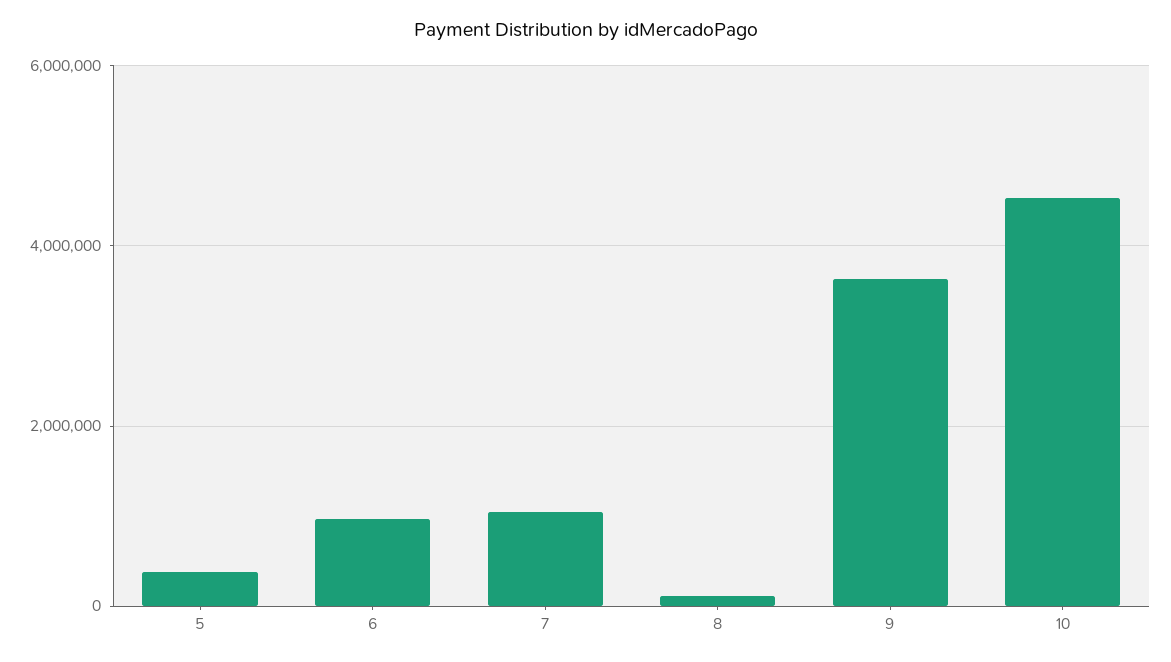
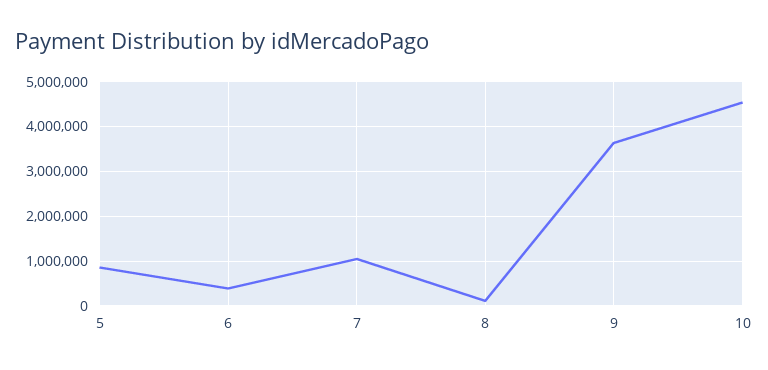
  {
-   "5": 400000,
+   "5": 800000,
-   "6": 1000000,
+   "6": 400000,
    "7": 1000000,
    "8": 200000,
    "9": 3600000,
    "10": 4600000
  }

